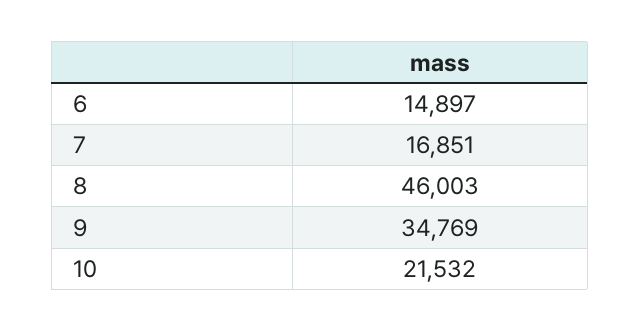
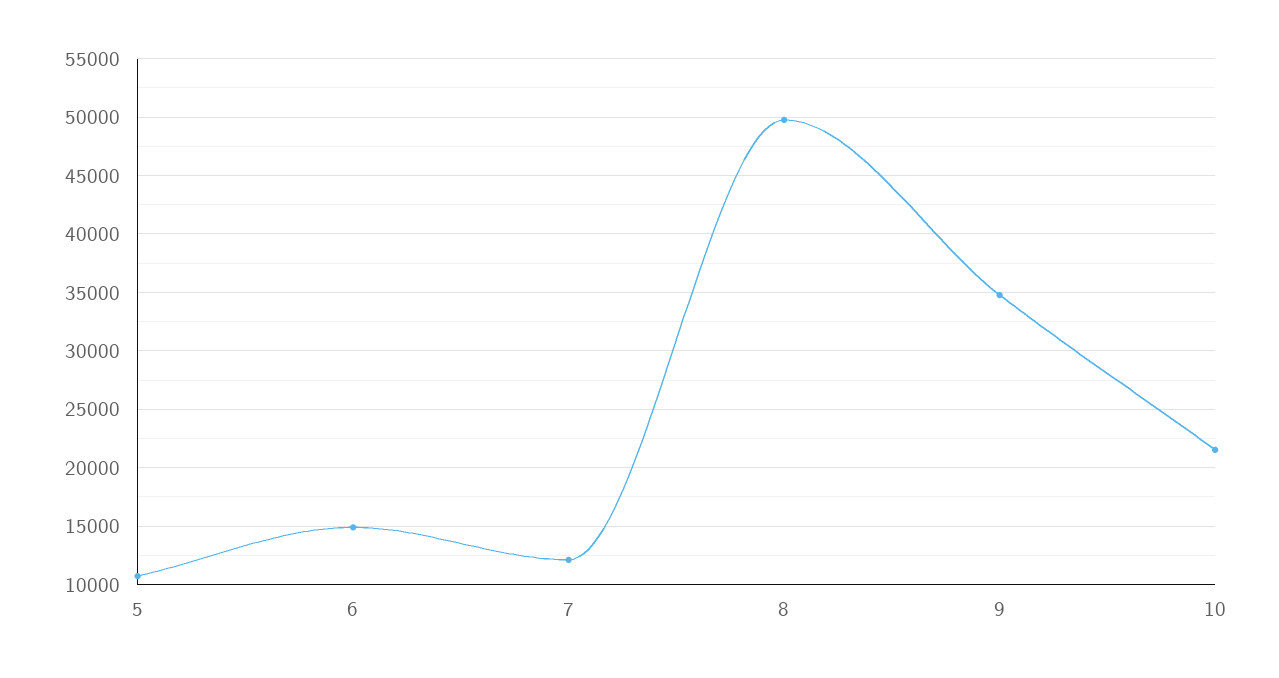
  {
    "6": 14897,
-   "7": 16851,
+   "7": 12000,
-   "8": 46003,
+   "8": 50000,
    "9": 34769,
-   "10": 21532
+   "10": 21532,
+   "5": 11000
  }

